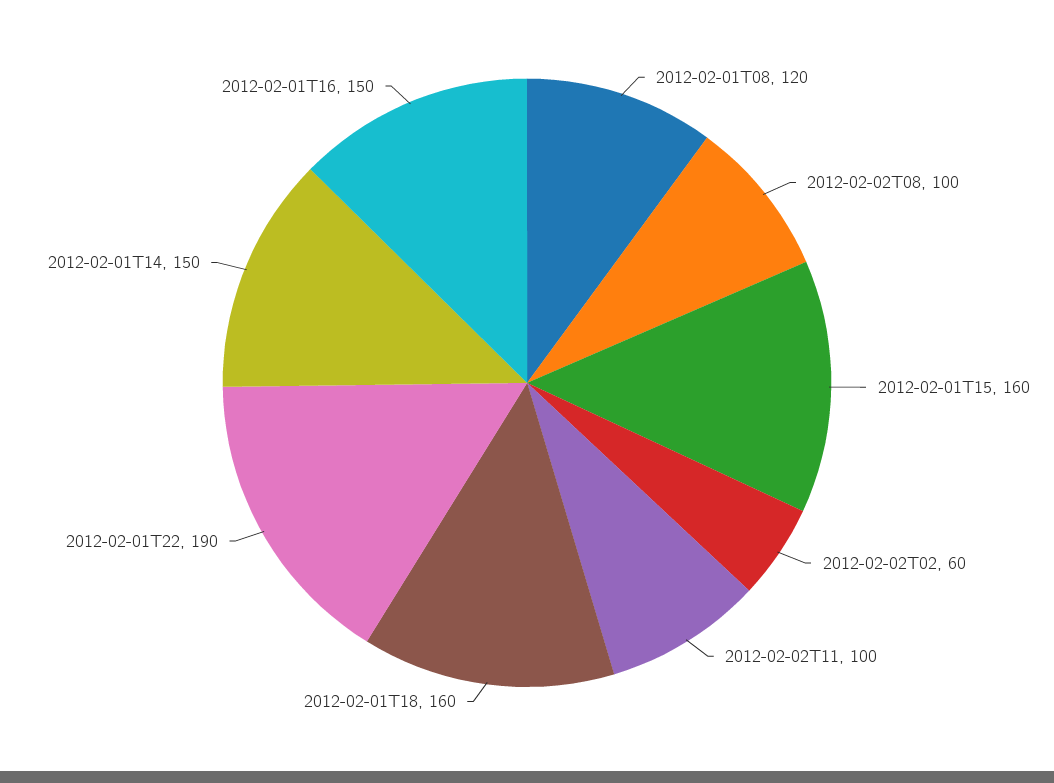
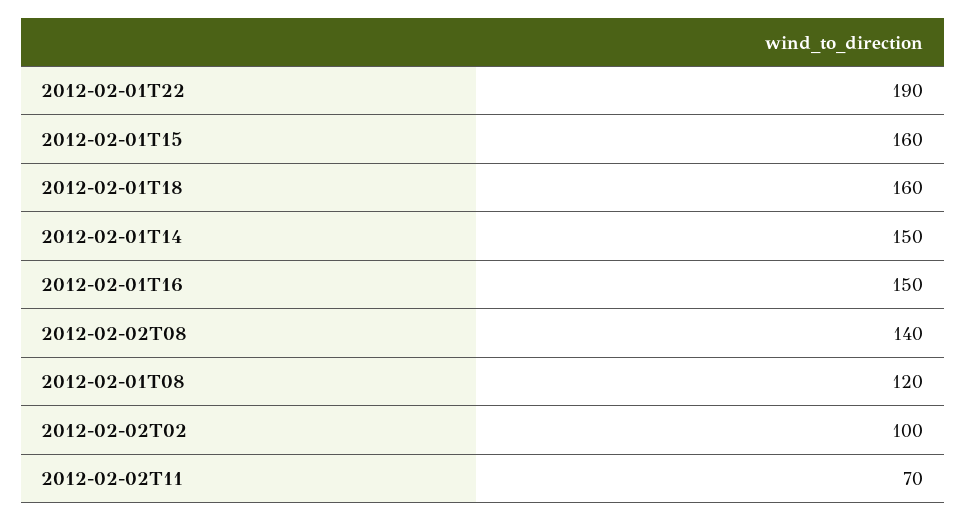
  {
    "2012-02-01T08": 120,
-   "2012-02-02T08": 100,
+   "2012-02-02T08": 140,
    "2012-02-01T15": 160,
-   "2012-02-02T02": 60,
+   "2012-02-02T02": 100,
-   "2012-02-02T11": 100,
+   "2012-02-02T11": 70,
    "2012-02-01T18": 160,
    "2012-02-01T22": 190,
    "2012-02-01T14": 150,
    "2012-02-01T16": 150
  }

